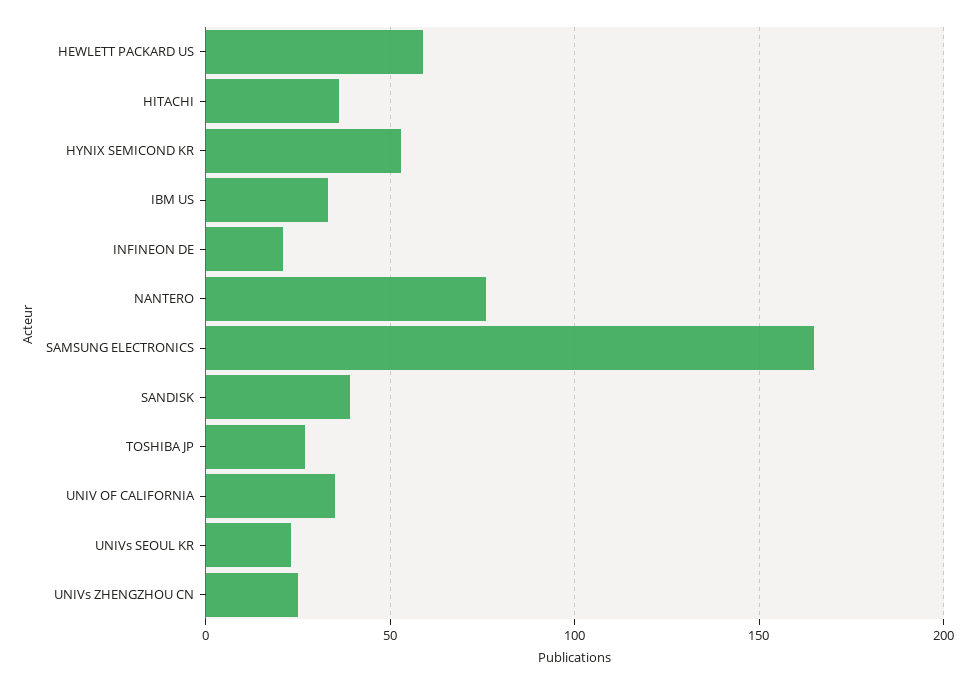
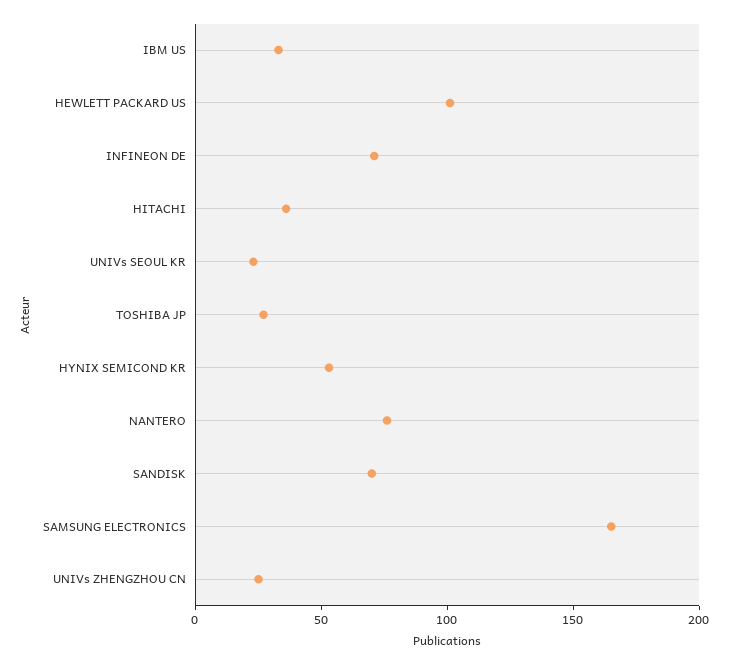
  {
-   "HEWLETT PACKARD US": 60,
+   "HEWLETT PACKARD US": 100,
    "HITACHI": 35,
    "HYNIX SEMICOND KR": 55,
    "IBM US": 35,
-   "INFINEON DE": 20,
+   "INFINEON DE": 70,
    "NANTERO": 75,
    "SAMSUNG ELECTRONICS": 165,
-   "SANDISK": 40,
+   "SANDISK": 70,
    "TOSHIBA JP": 25,
-   "UNIV OF CALIFORNIA": 35,
    "UNIVs SEOUL KR": 25,
    "UNIVs ZHENGZHOU CN": 25
  }

